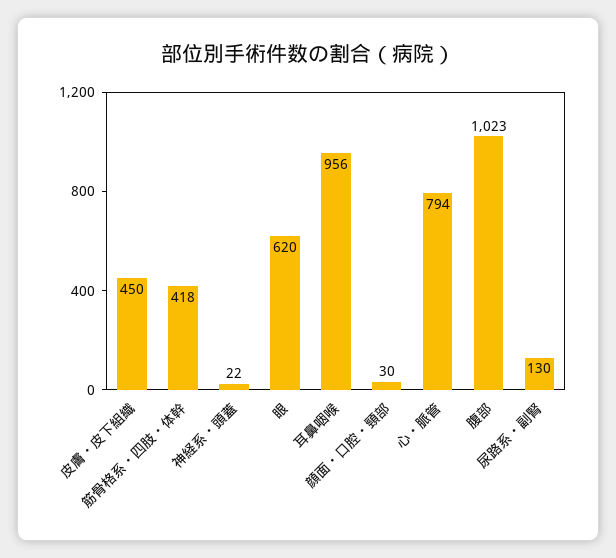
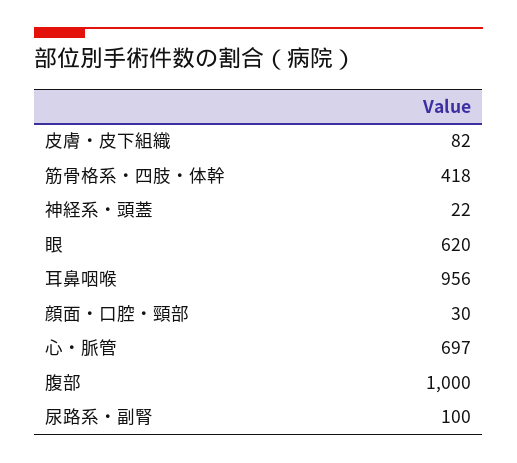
  {
-   "皮膚・皮下組織": 450,
+   "皮膚・皮下組織": 82,
    "筋骨格系・四肢・体幹": 418,
    "神経系・頭蓋": 22,
    "眼": 620,
    "耳鼻咽喉": 956,
    "顔面・口腔・頸部": 30,
-   "心・脈管": 794,
+   "心・脈管": 697,
-   "腹部": 1023,
+   "腹部": 1000,
-   "尿路系・副腎": 130
+   "尿路系・副腎": 100
  }

